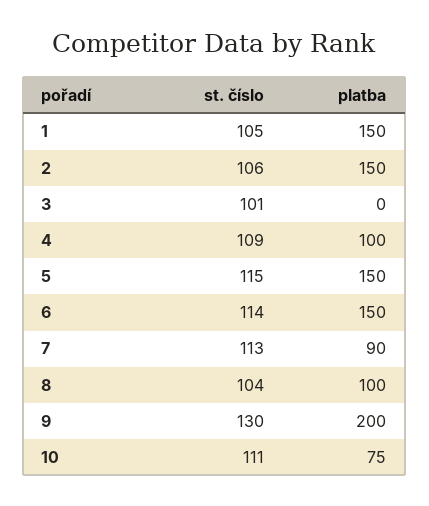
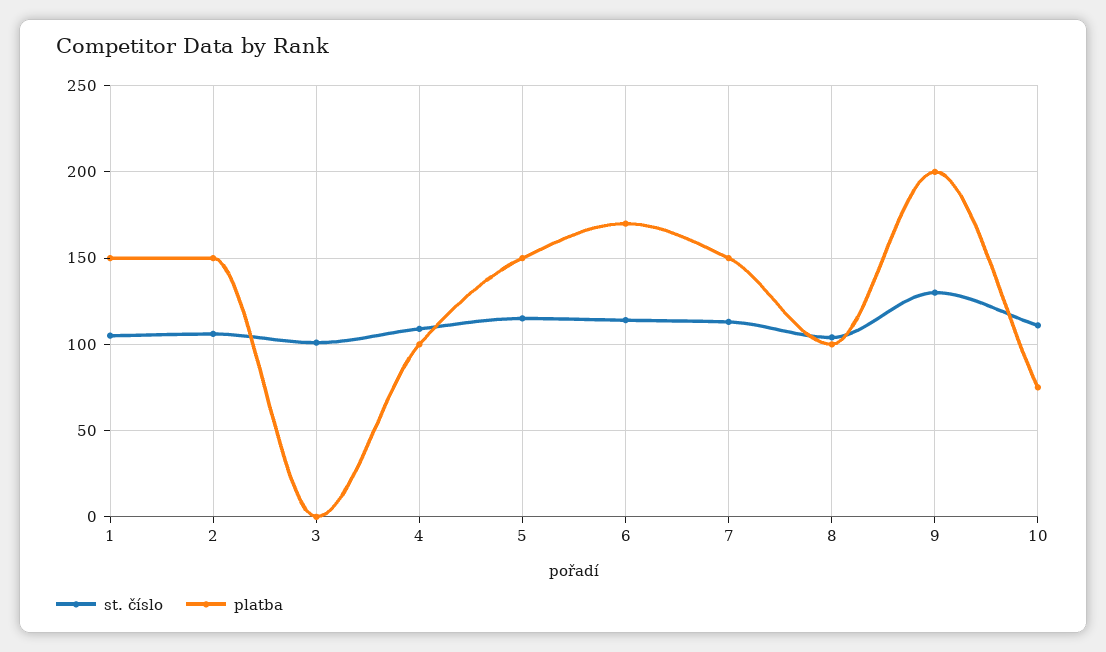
  {
    "st. číslo": {
      "1": 105,
      "2": 106,
      "3": 101,
      "4": 109,
      "5": 115,
      "6": 114,
      "7": 113,
      "8": 104,
      "9": 130,
      "10": 111
    },
    "platba": {
      "1": 150,
      "2": 150,
      "3": 0,
      "4": 100,
      "5": 150,
-     "6": 150,
+     "6": 170,
-     "7": 90,
+     "7": 150,
      "8": 100,
      "9": 200,
      "10": 75
    }
  }

